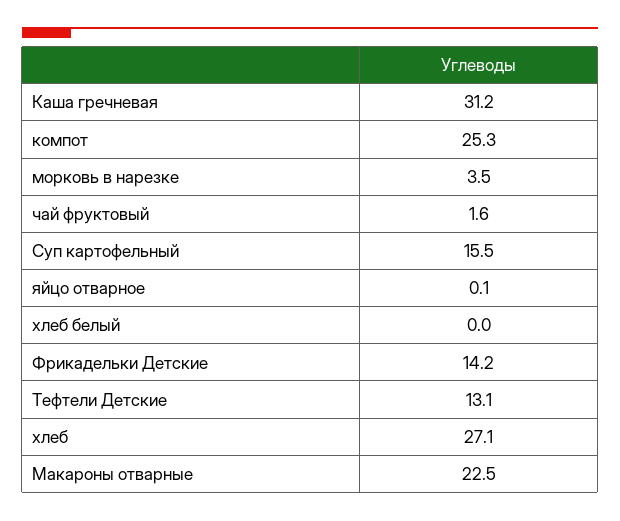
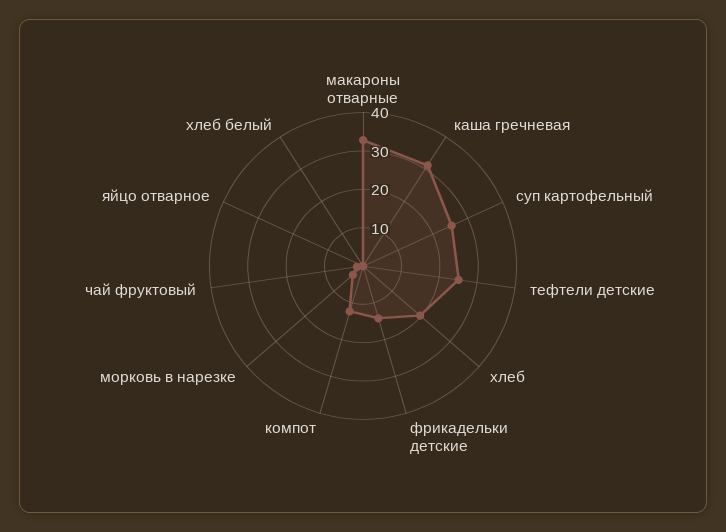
  {
    "Каша гречневая": 31.2,
-   "компот": 25.3,
+   "компот": 12.5,
    "морковь в нарезке": 3.5,
    "чай фруктовый": 1.6,
-   "Суп картофельный": 15.5,
+   "Суп картофельный": 25,
    "яйцо отварное": 0.1,
    "хлеб белый": 0,
    "Фрикадельки Детские": 14.2,
-   "Тефтели Детские": 13.1,
+   "Тефтели Детские": 25,
-   "хлеб": 27.1,
+   "хлеб": 20,
-   "Макароны отварные": 22.5
+   "Макароны отварные": 32.5
  }

